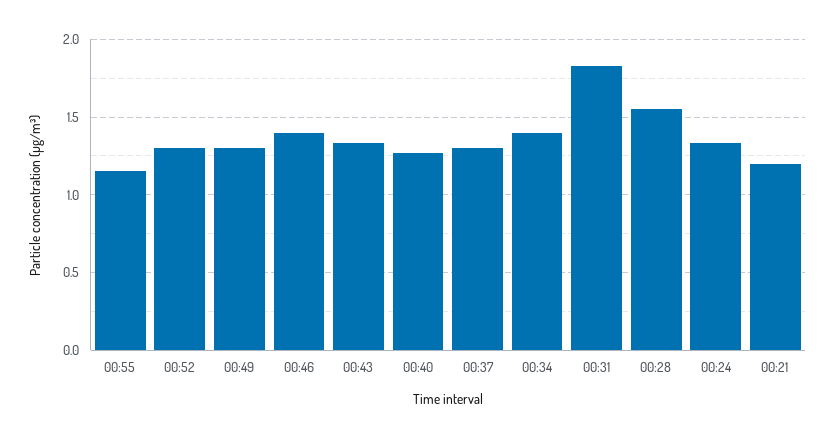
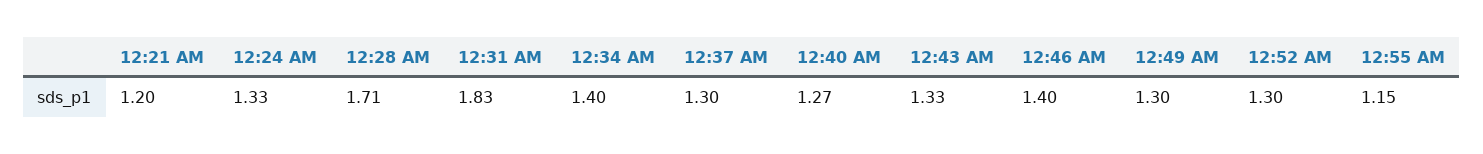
  {
    "00:55": 1.15,
    "00:52": 1.3,
    "00:49": 1.3,
    "00:46": 1.4,
    "00:43": 1.33,
    "00:40": 1.27,
    "00:37": 1.3,
    "00:34": 1.4,
    "00:31": 1.83,
-   "00:28": 1.55,
+   "00:28": 1.71,
    "00:24": 1.33,
    "00:21": 1.2
  }

